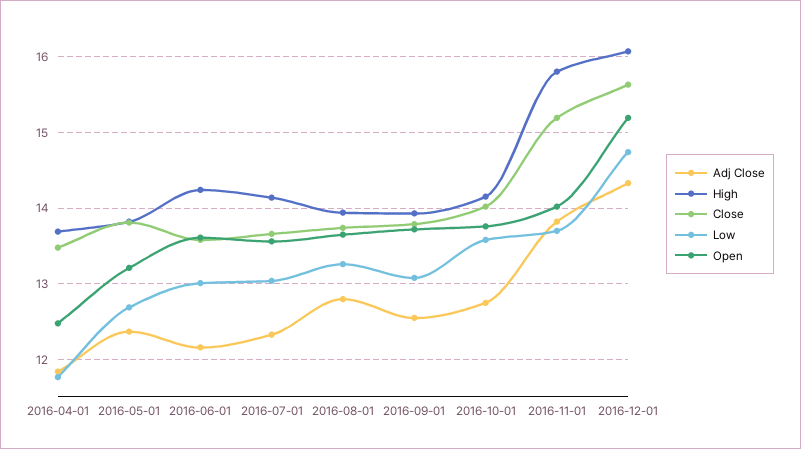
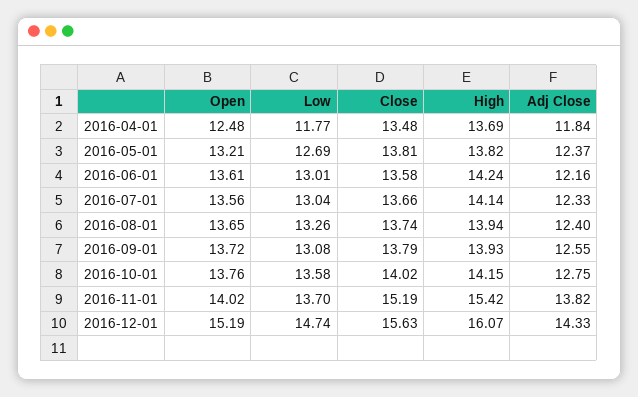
  {
    "Adj Close": {
      "2016-04-01": 11.84,
      "2016-05-01": 12.37,
      "2016-06-01": 12.16,
      "2016-07-01": 12.33,
-     "2016-08-01": 12.8,
+     "2016-08-01": 12.4,
      "2016-09-01": 12.55,
      "2016-10-01": 12.75,
      "2016-11-01": 13.82,
      "2016-12-01": 14.33
    },
    "High": {
      "2016-04-01": 13.69,
      "2016-05-01": 13.82,
      "2016-06-01": 14.24,
      "2016-07-01": 14.14,
      "2016-08-01": 13.94,
      "2016-09-01": 13.93,
      "2016-10-01": 14.15,
-     "2016-11-01": 15.8,
+     "2016-11-01": 15.42,
      "2016-12-01": 16.07
    },
    "Close": {
      "2016-04-01": 13.48,
      "2016-05-01": 13.81,
      "2016-06-01": 13.58,
      "2016-07-01": 13.66,
      "2016-08-01": 13.74,
      "2016-09-01": 13.79,
      "2016-10-01": 14.02,
      "2016-11-01": 15.19,
      "2016-12-01": 15.63
    },
    "Low": {
      "2016-04-01": 11.77,
      "2016-05-01": 12.69,
      "2016-06-01": 13.01,
      "2016-07-01": 13.04,
      "2016-08-01": 13.26,
      "2016-09-01": 13.08,
      "2016-10-01": 13.58,
      "2016-11-01": 13.7,
      "2016-12-01": 14.74
    },
    "Open": {
      "2016-04-01": 12.48,
      "2016-05-01": 13.21,
      "2016-06-01": 13.61,
      "2016-07-01": 13.56,
      "2016-08-01": 13.65,
      "2016-09-01": 13.72,
      "2016-10-01": 13.76,
      "2016-11-01": 14.02,
      "2016-12-01": 15.19
    }
  }

